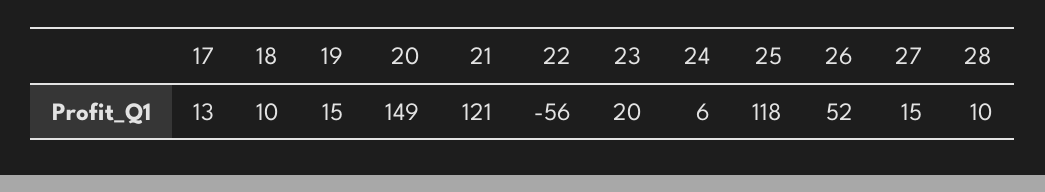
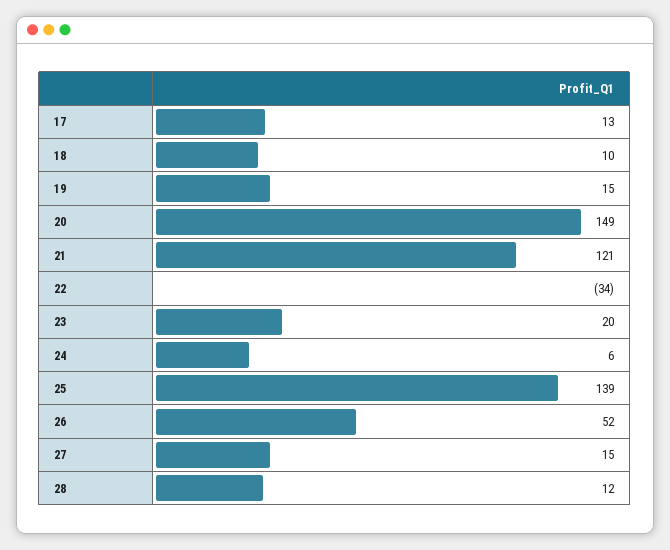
  {
    "17": 13,
    "18": 10,
    "19": 15,
    "20": 149,
    "21": 121,
-   "22": -56,
+   "22": -34,
    "23": 20,
    "24": 6,
-   "25": 118,
+   "25": 139,
    "26": 52,
    "27": 15,
-   "28": 10
+   "28": 12
  }

